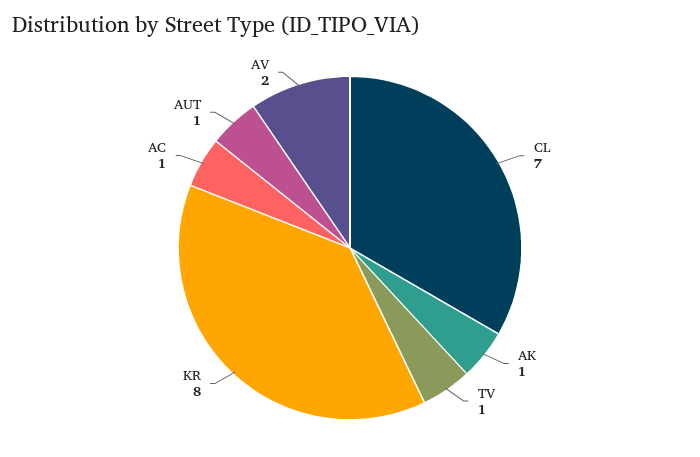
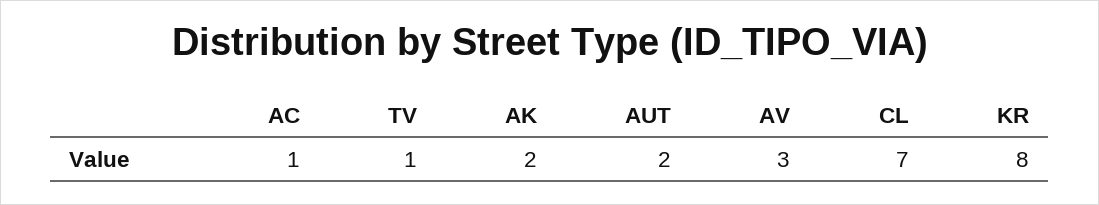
  {
    "CL": 7,
-   "AK": 1,
+   "AK": 2,
    "TV": 1,
    "KR": 8,
    "AC": 1,
-   "AUT": 1,
+   "AUT": 2,
-   "AV": 2
+   "AV": 3
  }

